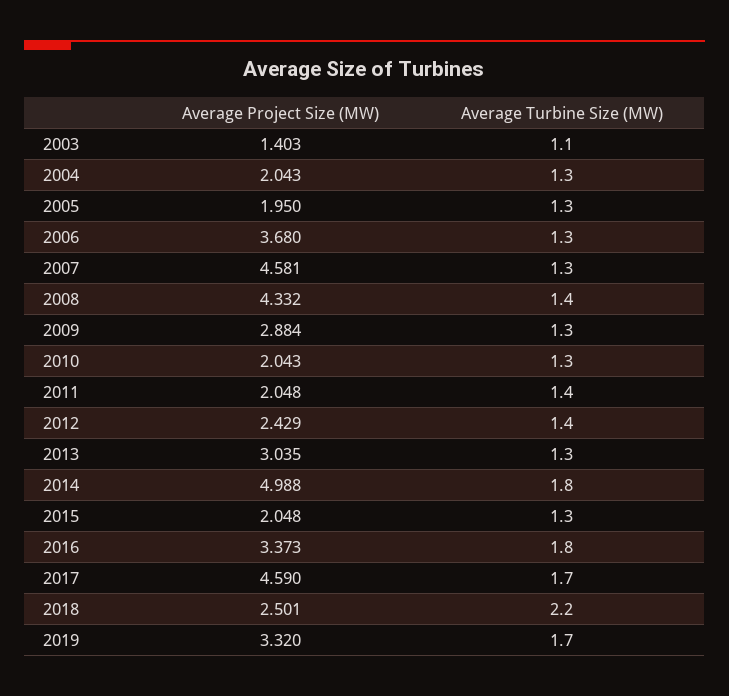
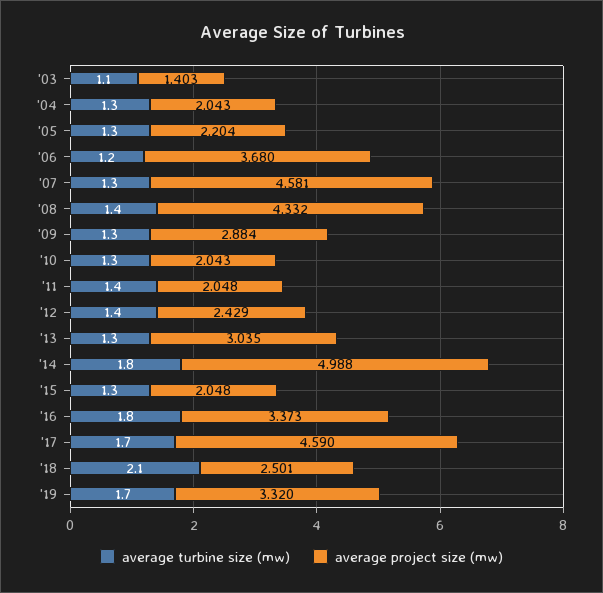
  {
    "Average Project Size (MW)": {
      "2003": 1.403,
      "2004": 2.043,
-     "2005": 1.95,
+     "2005": 2.204,
      "2006": 3.68,
      "2007": 4.581,
      "2008": 4.332,
      "2009": 2.884,
      "2010": 2.043,
      "2011": 2.048,
      "2012": 2.429,
      "2013": 3.035,
      "2014": 4.988,
      "2015": 2.048,
      "2016": 3.373,
      "2017": 4.59,
      "2018": 2.501,
      "2019": 3.32
    },
    "Average Turbine Size (MW)": {
      "2003": 1.1,
      "2004": 1.3,
      "2005": 1.3,
-     "2006": 1.3,
+     "2006": 1.2,
      "2007": 1.3,
      "2008": 1.4,
      "2009": 1.3,
      "2010": 1.3,
      "2011": 1.4,
      "2012": 1.4,
      "2013": 1.3,
      "2014": 1.8,
      "2015": 1.3,
      "2016": 1.8,
      "2017": 1.7,
-     "2018": 2.2,
+     "2018": 2.1,
      "2019": 1.7
    }
  }

